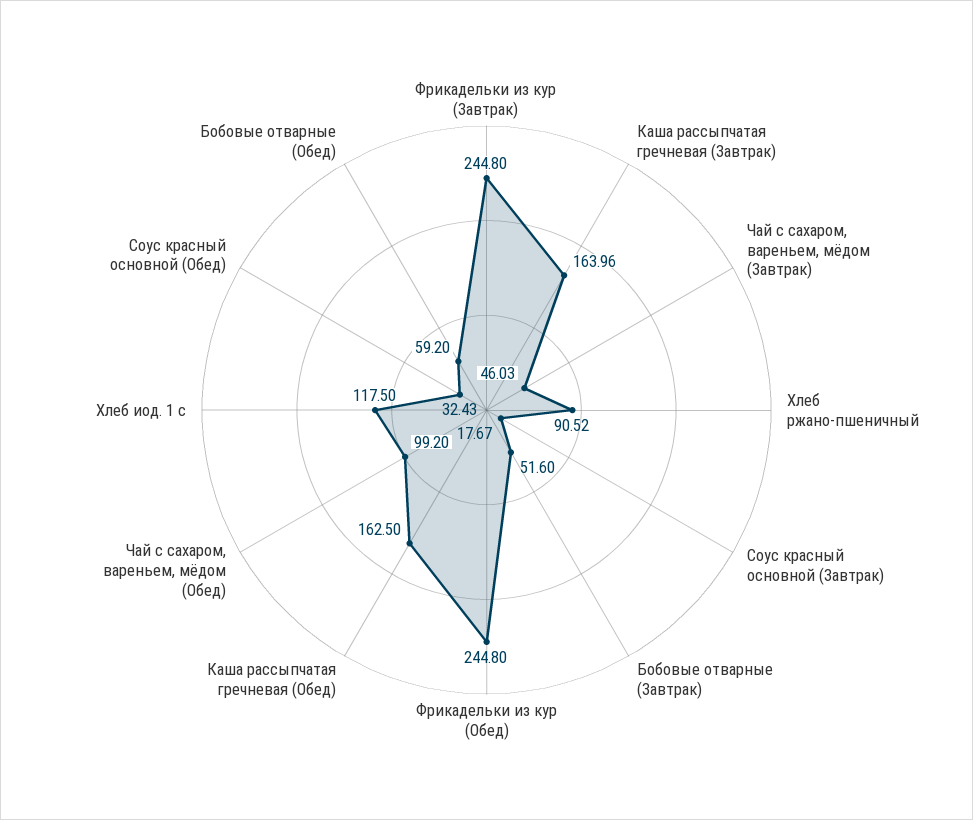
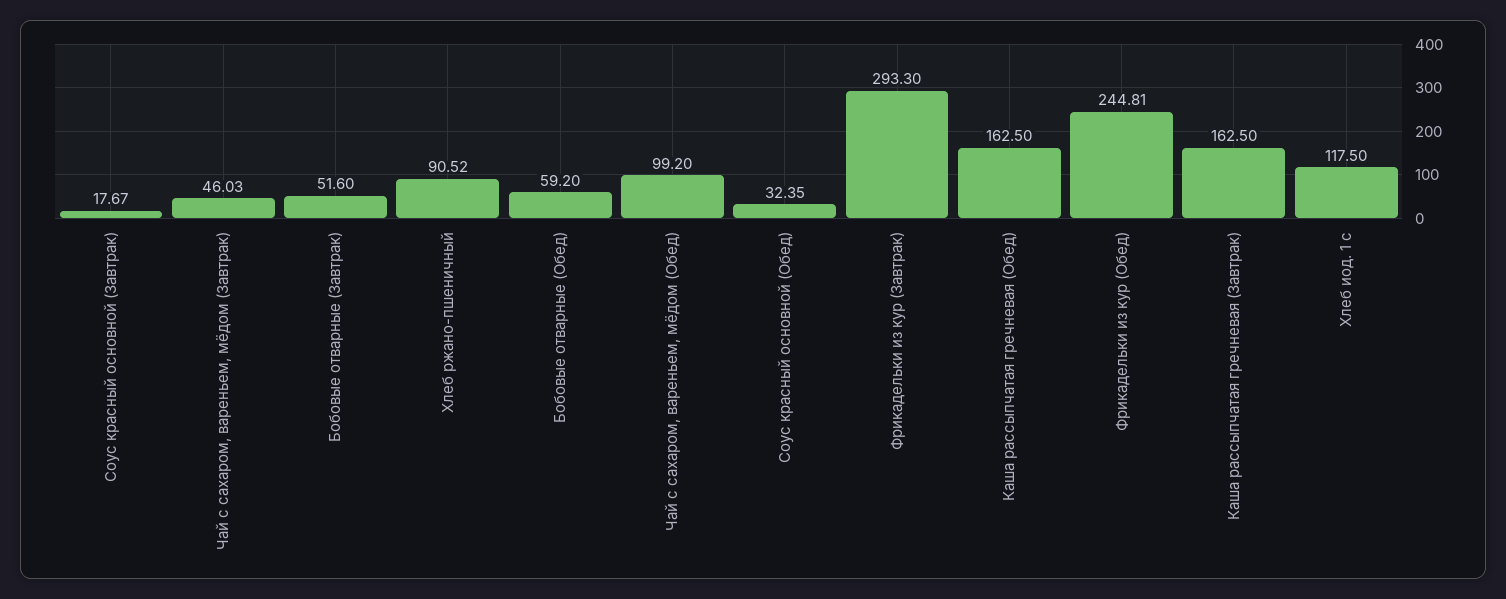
  {
-   "Фрикадельки из кур (Завтрак)": 244.8,
+   "Фрикадельки из кур (Завтрак)": 293.3,
-   "Каша рассыпчатая гречневая (Завтрак)": 163.96,
+   "Каша рассыпчатая гречневая (Завтрак)": 162.5,
    "Чай с сахаром, вареньем, мёдом (Завтрак)": 46.03,
    "Хлеб ржано-пшеничный": 90.52,
    "Соус красный основной (Завтрак)": 17.67,
    "Бобовые отварные (Завтрак)": 51.6,
-   "Фрикадельки из кур (Обед)": 244.8,
+   "Фрикадельки из кур (Обед)": 244.81,
    "Каша рассыпчатая гречневая (Обед)": 162.5,
    "Чай с сахаром, вареньем, мёдом (Обед)": 99.2,
    "Хлеб иод. 1 с": 117.5,
-   "Соус красный основной (Обед)": 32.43,
+   "Соус красный основной (Обед)": 32.35,
    "Бобовые отварные (Обед)": 59.2
  }

